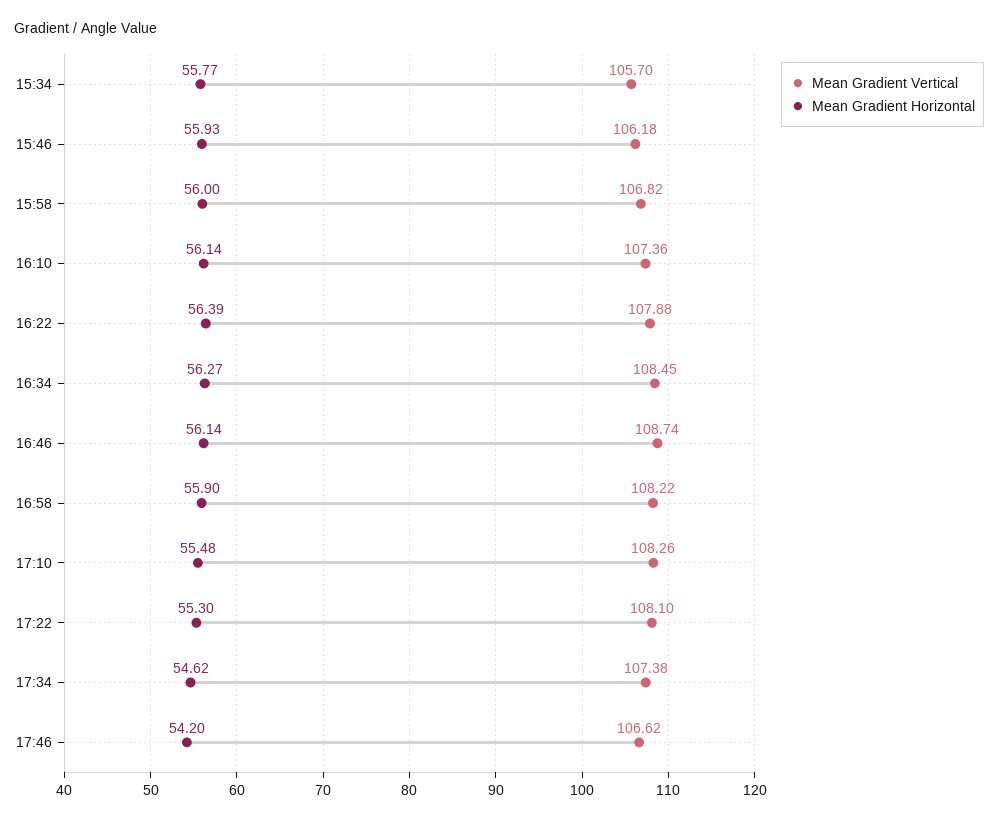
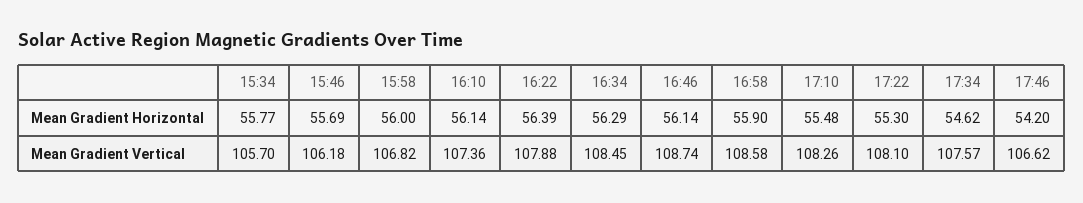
  {
    "Mean Gradient Vertical": {
      "15:34": 105.7,
      "15:46": 106.18,
      "15:58": 106.82,
      "16:10": 107.36,
      "16:22": 107.88,
      "16:34": 108.45,
      "16:46": 108.74,
-     "16:58": 108.22,
+     "16:58": 108.58,
      "17:10": 108.26,
      "17:22": 108.1,
-     "17:34": 107.38,
+     "17:34": 107.57,
      "17:46": 106.62
    },
    "Mean Gradient Horizontal": {
      "15:34": 55.77,
-     "15:46": 55.93,
+     "15:46": 55.69,
      "15:58": 56,
      "16:10": 56.14,
      "16:22": 56.39,
-     "16:34": 56.27,
+     "16:34": 56.29,
      "16:46": 56.14,
      "16:58": 55.9,
      "17:10": 55.48,
      "17:22": 55.3,
      "17:34": 54.62,
      "17:46": 54.2
    }
  }

